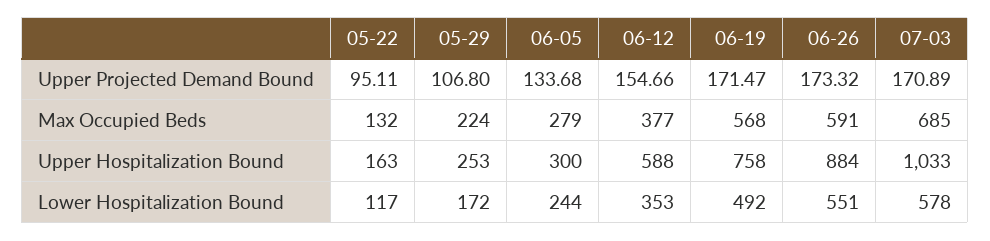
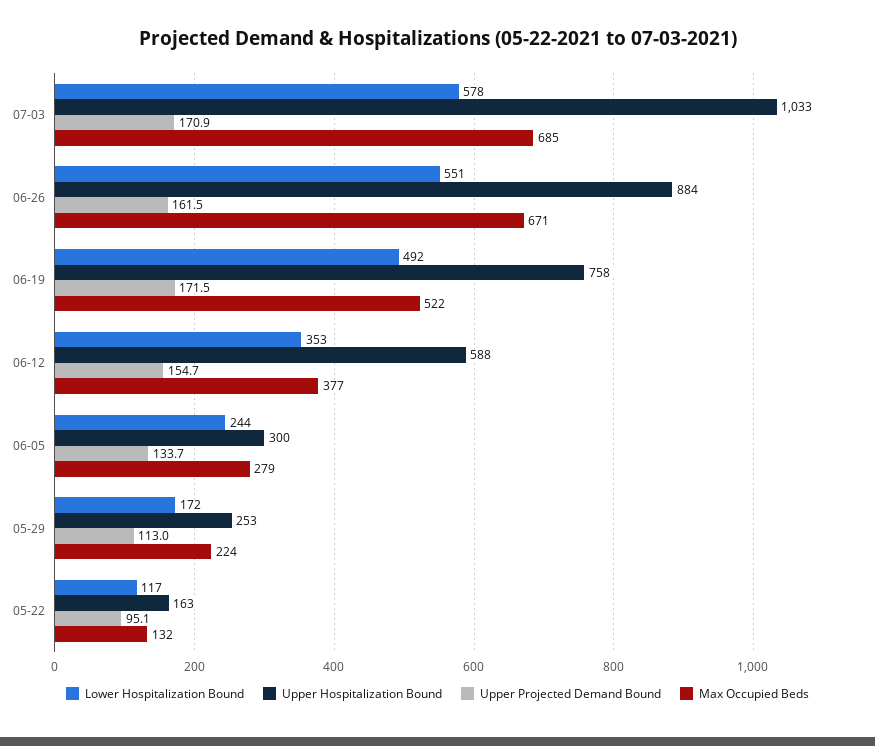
  {
    "Upper Projected Demand Bound": {
      "05-22": 95.11,
-     "05-29": 106.8,
+     "05-29": 113,
      "06-05": 133.68,
      "06-12": 154.66,
      "06-19": 171.47,
-     "06-26": 173.32,
+     "06-26": 161.5,
      "07-03": 170.89
    },
    "Max Occupied Beds": {
      "05-22": 132,
      "05-29": 224,
      "06-05": 279,
      "06-12": 377,
-     "06-19": 568,
+     "06-19": 522,
-     "06-26": 591,
+     "06-26": 671,
      "07-03": 685
    },
    "Upper Hospitalization Bound": {
      "05-22": 163,
      "05-29": 253,
      "06-05": 300,
      "06-12": 588,
      "06-19": 758,
      "06-26": 884,
      "07-03": 1033
    },
    "Lower Hospitalization Bound": {
      "05-22": 117,
      "05-29": 172,
      "06-05": 244,
      "06-12": 353,
      "06-19": 492,
      "06-26": 551,
      "07-03": 578
    }
  }

